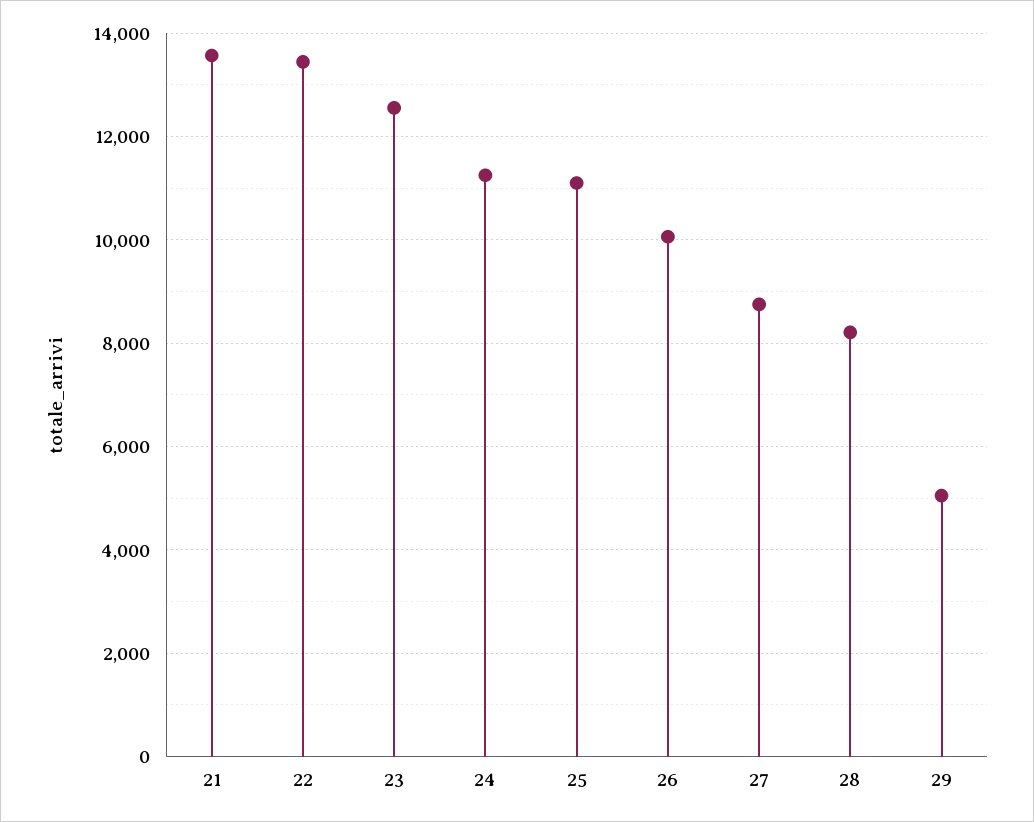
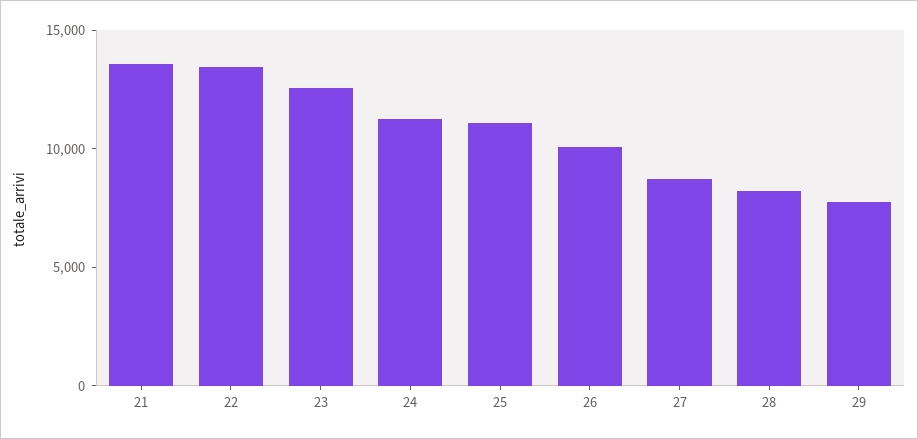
  {
    "21": 13600,
    "22": 13400,
    "23": 12600,
    "24": 11200,
    "25": 11200,
    "26": 10000,
    "27": 8800,
    "28": 8200,
-   "29": 5000
+   "29": 8000
  }

